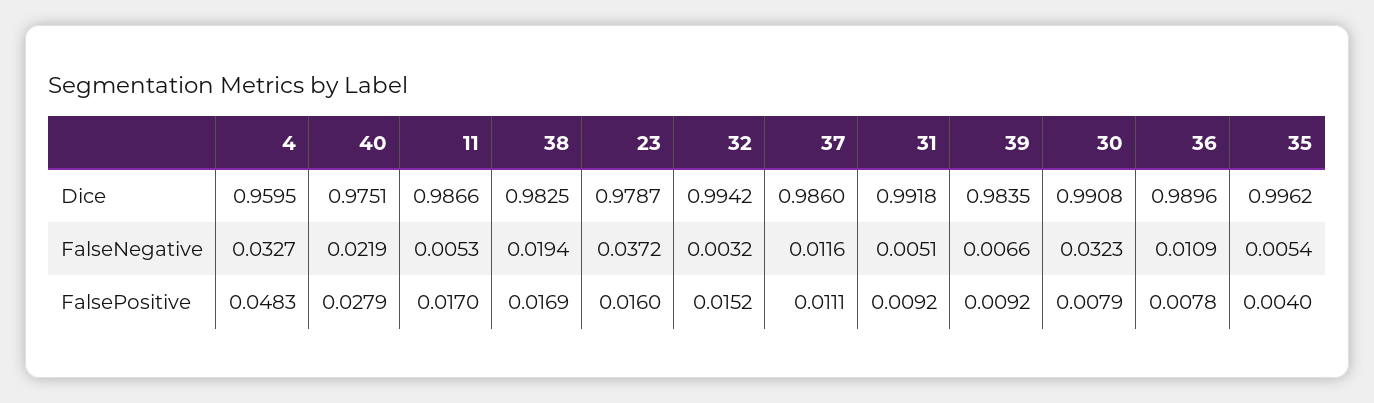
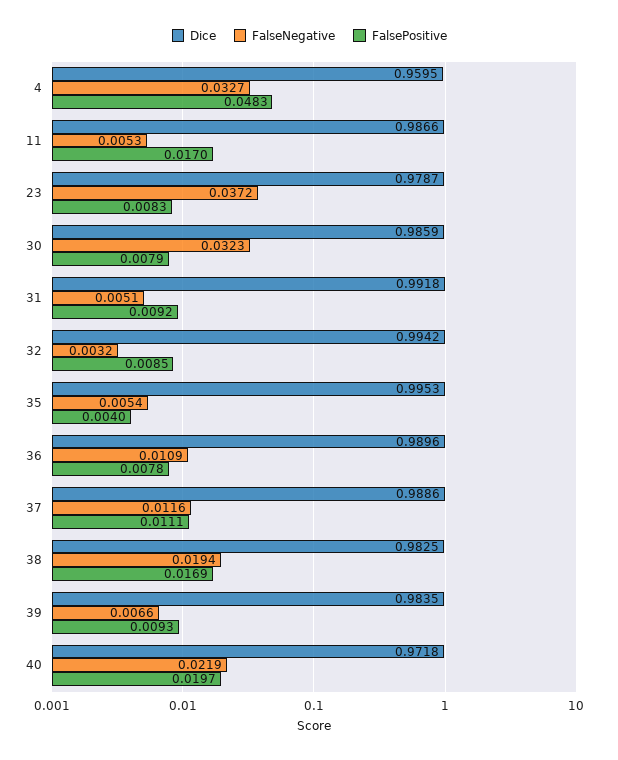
  {
    "Dice": {
      "4": 0.9595,
-     "40": 0.9751,
+     "40": 0.9718,
      "11": 0.9866,
      "38": 0.9825,
      "23": 0.9787,
      "32": 0.9942,
-     "37": 0.986,
+     "37": 0.9886,
      "31": 0.9918,
      "39": 0.9835,
-     "30": 0.9908,
+     "30": 0.9859,
      "36": 0.9896,
-     "35": 0.9962
+     "35": 0.9953
    },
    "FalseNegative": {
      "4": 0.0327,
      "40": 0.0219,
      "11": 0.0053,
      "38": 0.0194,
      "23": 0.0372,
      "32": 0.0032,
      "37": 0.0116,
      "31": 0.0051,
      "39": 0.0066,
      "30": 0.0323,
      "36": 0.0109,
      "35": 0.0054
    },
    "FalsePositive": {
      "4": 0.0483,
-     "40": 0.0279,
+     "40": 0.0197,
      "11": 0.017,
      "38": 0.0169,
-     "23": 0.016,
+     "23": 0.0083,
-     "32": 0.0152,
+     "32": 0.0085,
      "37": 0.0111,
      "31": 0.0092,
-     "39": 0.0092,
+     "39": 0.0093,
      "30": 0.0079,
      "36": 0.0078,
      "35": 0.004
    }
  }

